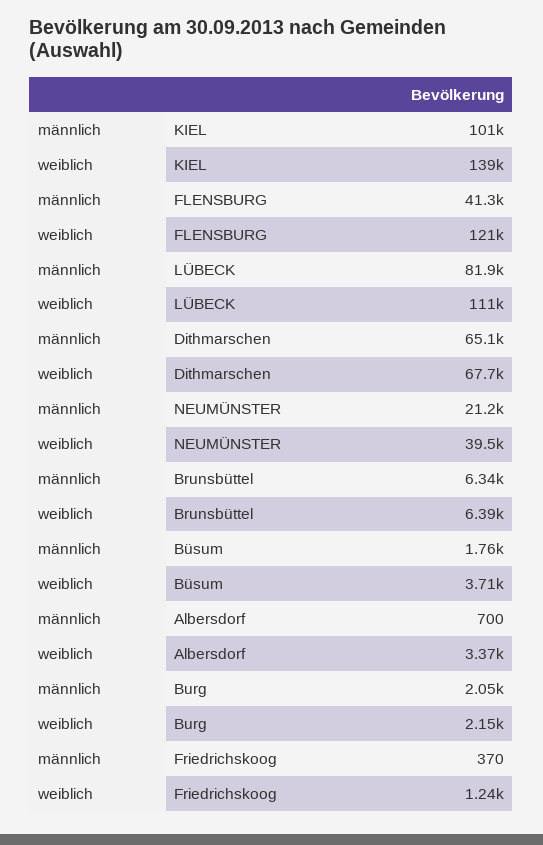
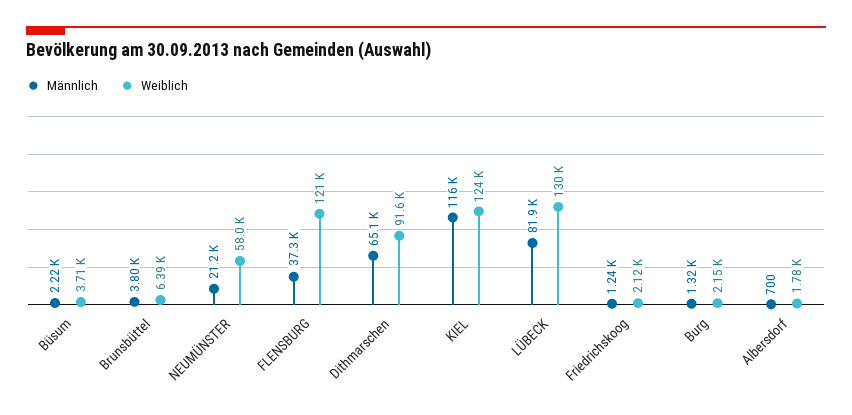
  {
    "männlich": {
-     "KIEL": 101000,
+     "KIEL": 116000,
-     "FLENSBURG": 41300,
+     "FLENSBURG": 37300,
      "LÜBECK": 81900,
      "Dithmarschen": 65100,
      "NEUMÜNSTER": 21200,
-     "Brunsbüttel": 6340,
+     "Brunsbüttel": 3800,
-     "Büsum": 1760,
+     "Büsum": 2220,
      "Albersdorf": 700,
-     "Burg": 2050,
+     "Burg": 1320,
-     "Friedrichskoog": 370
+     "Friedrichskoog": 1240
    },
    "weiblich": {
-     "KIEL": 139000,
+     "KIEL": 124000,
      "FLENSBURG": 121000,
-     "LÜBECK": 111000,
+     "LÜBECK": 130000,
-     "Dithmarschen": 67700,
+     "Dithmarschen": 91600,
-     "NEUMÜNSTER": 39500,
+     "NEUMÜNSTER": 58000,
      "Brunsbüttel": 6390,
      "Büsum": 3710,
-     "Albersdorf": 3370,
+     "Albersdorf": 1780,
      "Burg": 2150,
-     "Friedrichskoog": 1240
+     "Friedrichskoog": 2120
    }
  }

